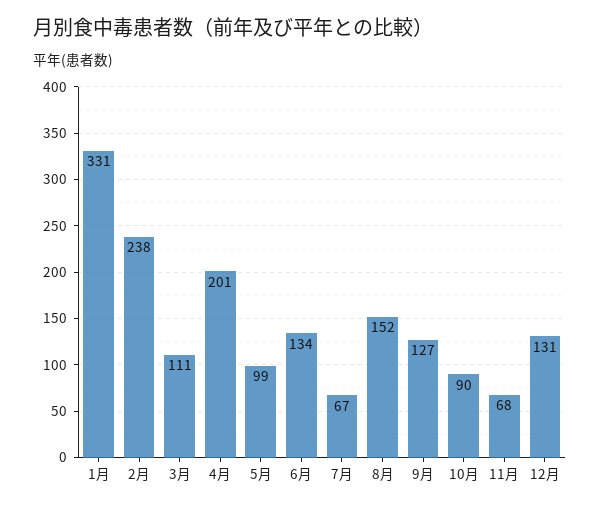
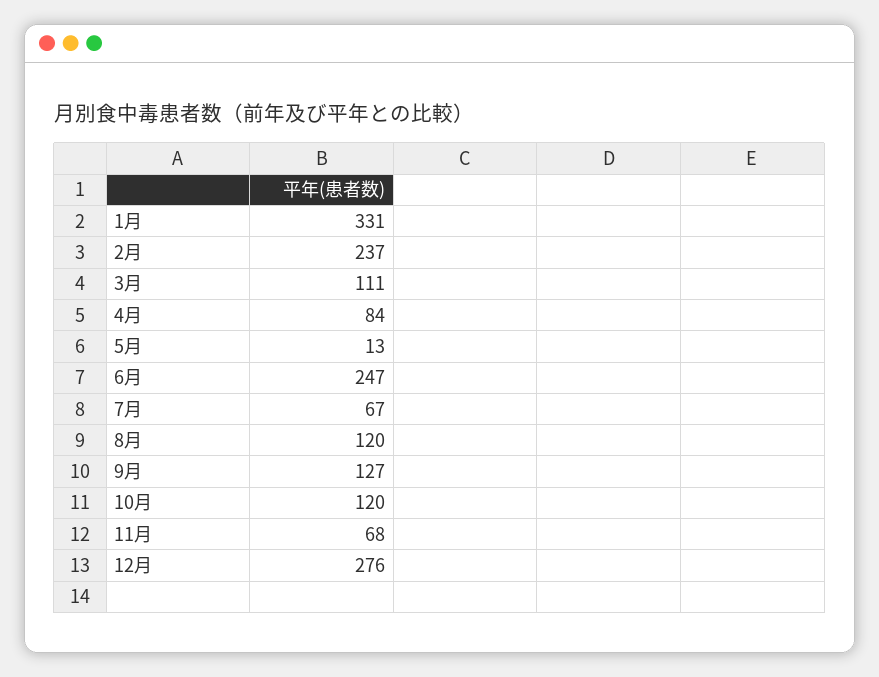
  {
    "1月": 331,
-   "2月": 238,
+   "2月": 237,
    "3月": 111,
-   "4月": 201,
+   "4月": 84,
-   "5月": 99,
+   "5月": 13,
-   "6月": 134,
+   "6月": 247,
    "7月": 67,
-   "8月": 152,
+   "8月": 120,
    "9月": 127,
-   "10月": 90,
+   "10月": 120,
    "11月": 68,
-   "12月": 131
+   "12月": 276
  }

